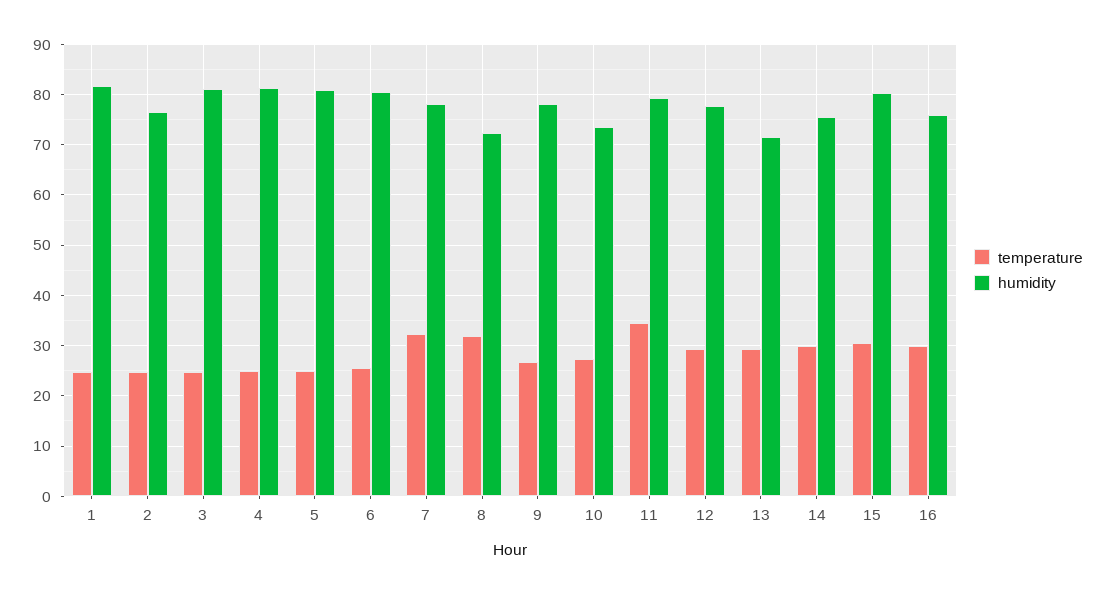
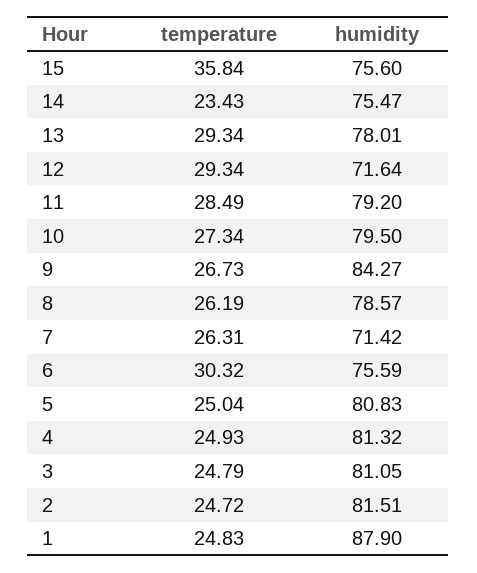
  {
    "temperature": {
      "1": 24.83,
      "2": 24.72,
      "3": 24.79,
      "4": 24.93,
      "5": 25.04,
-     "6": 26,
+     "6": 30.32,
-     "7": 32,
+     "7": 26.31,
-     "8": 32,
+     "8": 26.19,
      "9": 26.73,
      "10": 27.34,
-     "11": 34,
+     "11": 28.49,
      "12": 29.34,
      "13": 29.34,
-     "14": 30,
+     "14": 23.43,
-     "15": 30,
+     "15": 35.84
-     "16": 30
    },
    "humidity": {
-     "1": 82,
+     "1": 87.9,
-     "2": 76,
+     "2": 81.51,
      "3": 81.05,
      "4": 81.32,
      "5": 80.83,
-     "6": 80,
+     "6": 75.59,
-     "7": 78,
+     "7": 71.42,
-     "8": 72,
+     "8": 78.57,
-     "9": 78,
+     "9": 84.27,
-     "10": 74,
+     "10": 79.5,
      "11": 79.2,
-     "12": 78,
+     "12": 71.64,
-     "13": 72,
+     "13": 78.01,
      "14": 75.47,
-     "15": 80,
+     "15": 75.6
-     "16": 76
    }
  }

